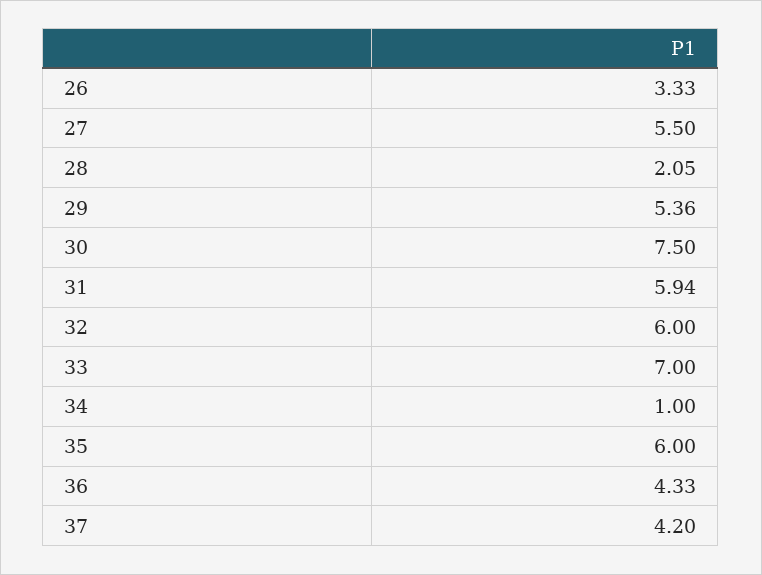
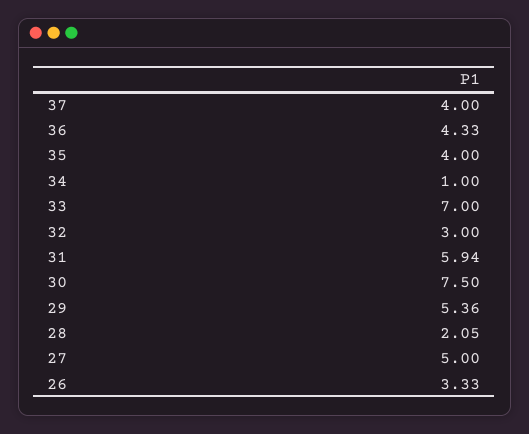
  {
    "26": 3.33,
-   "27": 5.5,
+   "27": 5,
    "28": 2.05,
    "29": 5.36,
    "30": 7.5,
    "31": 5.94,
-   "32": 6,
+   "32": 3,
    "33": 7,
    "34": 1,
-   "35": 6,
+   "35": 4,
    "36": 4.33,
-   "37": 4.2
+   "37": 4
  }

